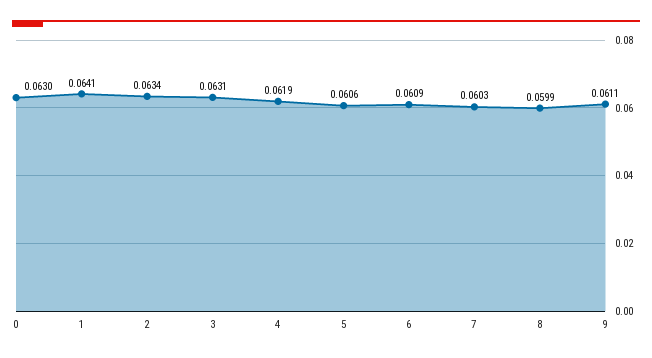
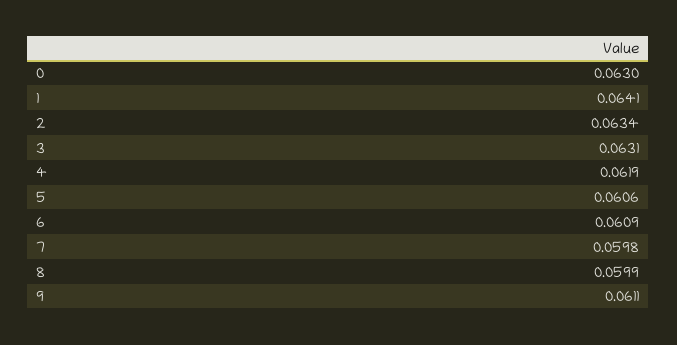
  {
    "0": 0.063,
    "1": 0.0641,
    "2": 0.0634,
    "3": 0.0631,
    "4": 0.0619,
    "5": 0.0606,
    "6": 0.0609,
-   "7": 0.0603,
+   "7": 0.0598,
    "8": 0.0599,
    "9": 0.0611
  }

